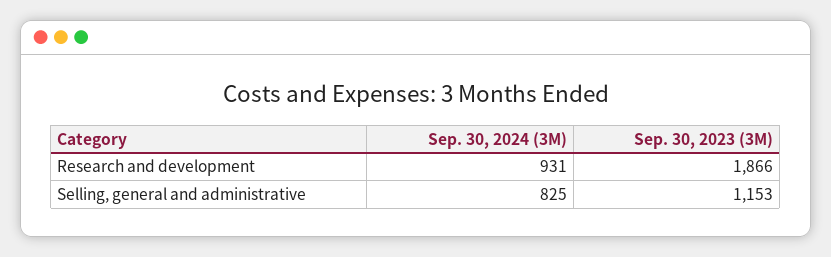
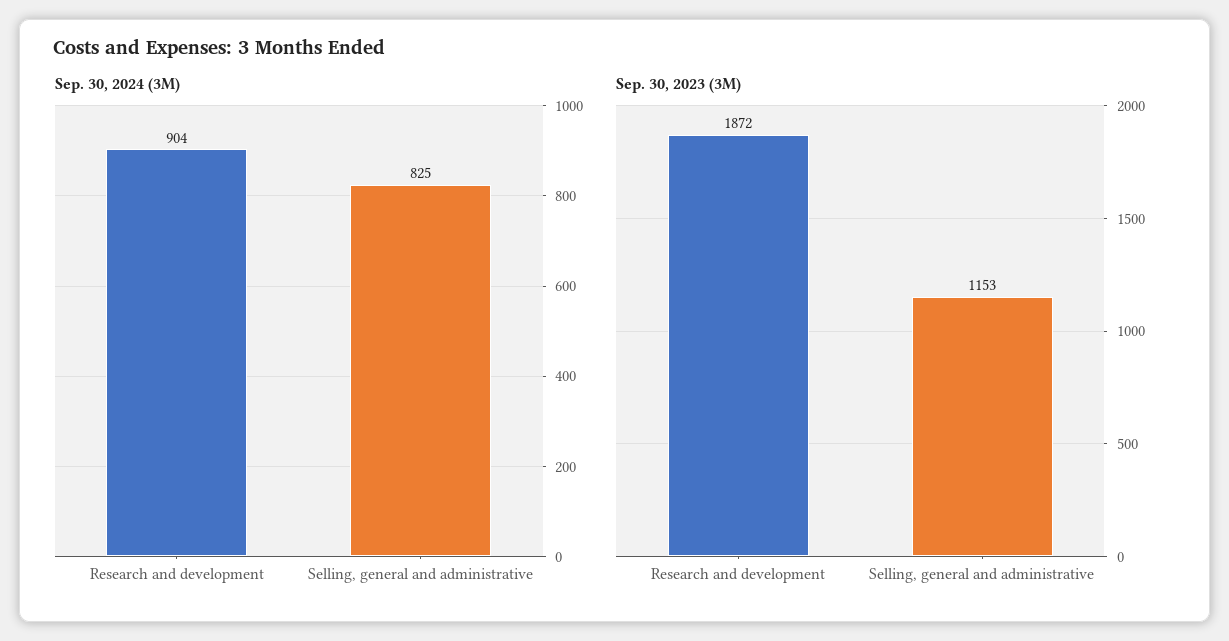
  {
    "Sep. 30, 2024 (3M)": {
-     "Research and development": 931,
+     "Research and development": 904,
      "Selling, general and administrative": 825
    },
    "Sep. 30, 2023 (3M)": {
-     "Research and development": 1866,
+     "Research and development": 1872,
      "Selling, general and administrative": 1153
    }
  }

